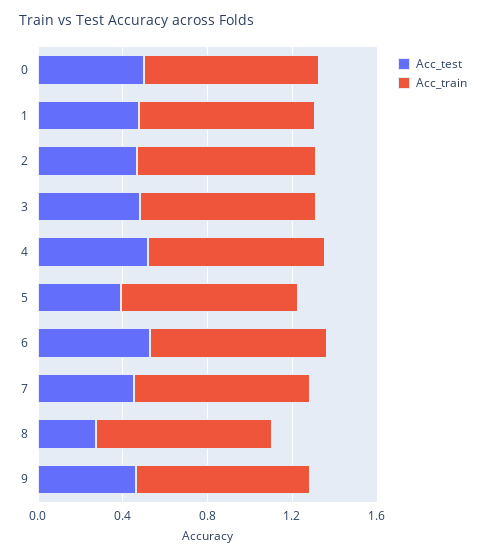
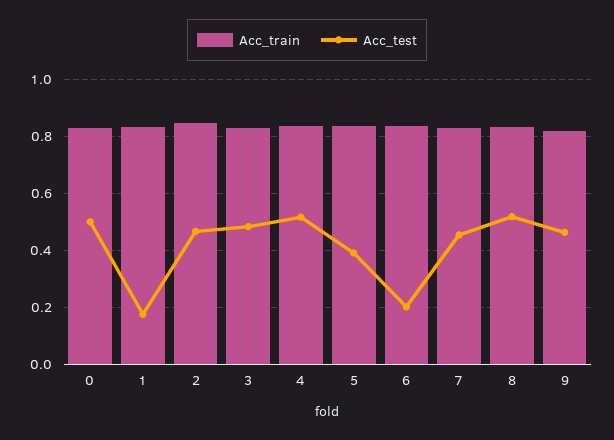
  {
    "Acc_test": {
      "0": 0.5,
-     "1": 0.5,
+     "1": 0.175,
      "2": 0.475,
      "3": 0.475,
      "4": 0.525,
      "5": 0.4,
-     "6": 0.5,
+     "6": 0.2,
      "7": 0.45,
-     "8": 0.3,
+     "8": 0.525,
      "9": 0.475
    },
    "Acc_train": {
      "0": 0.825,
      "1": 0.825,
      "2": 0.85,
      "3": 0.825,
      "4": 0.825,
      "5": 0.825,
      "6": 0.825,
      "7": 0.825,
      "8": 0.825,
      "9": 0.825
    }
  }

